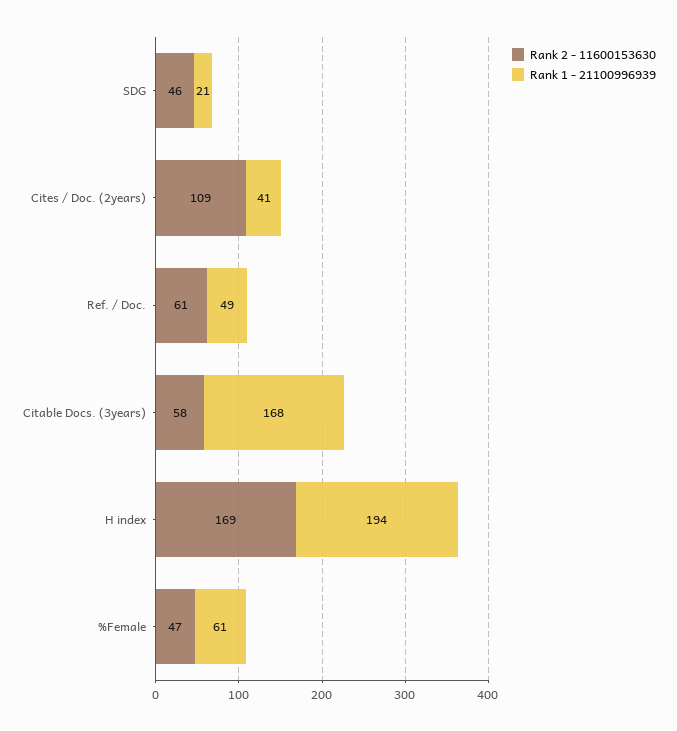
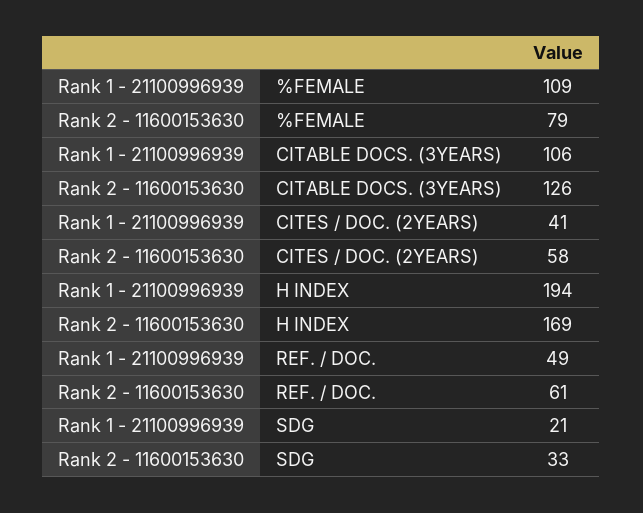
  {
    "Rank 2 - 11600153630": {
-     "SDG": 46,
+     "SDG": 33,
-     "Cites / Doc. (2years)": 109,
+     "Cites / Doc. (2years)": 58,
      "Ref. / Doc.": 61,
-     "Citable Docs. (3years)": 58,
+     "Citable Docs. (3years)": 126,
      "H index": 169,
-     "%Female": 47
+     "%Female": 79
    },
    "Rank 1 - 21100996939": {
      "SDG": 21,
      "Cites / Doc. (2years)": 41,
      "Ref. / Doc.": 49,
-     "Citable Docs. (3years)": 168,
+     "Citable Docs. (3years)": 106,
      "H index": 194,
-     "%Female": 61
+     "%Female": 109
    }
  }

